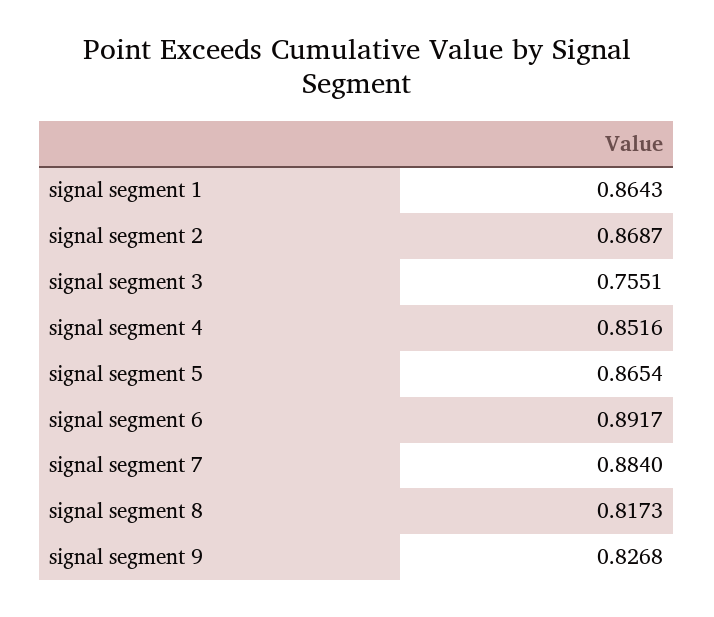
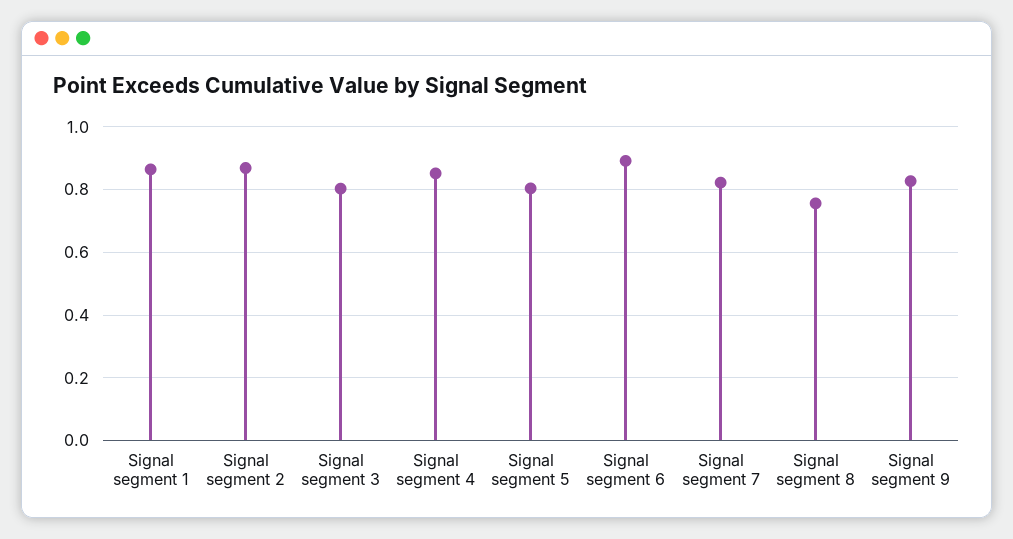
  {
    "signal segment 1": 0.8643,
    "signal segment 2": 0.8687,
-   "signal segment 3": 0.7551,
+   "signal segment 3": 0.8,
    "signal segment 4": 0.8516,
-   "signal segment 5": 0.8654,
+   "signal segment 5": 0.8,
    "signal segment 6": 0.8917,
-   "signal segment 7": 0.884,
+   "signal segment 7": 0.82,
-   "signal segment 8": 0.8173,
+   "signal segment 8": 0.76,
    "signal segment 9": 0.8268
  }

